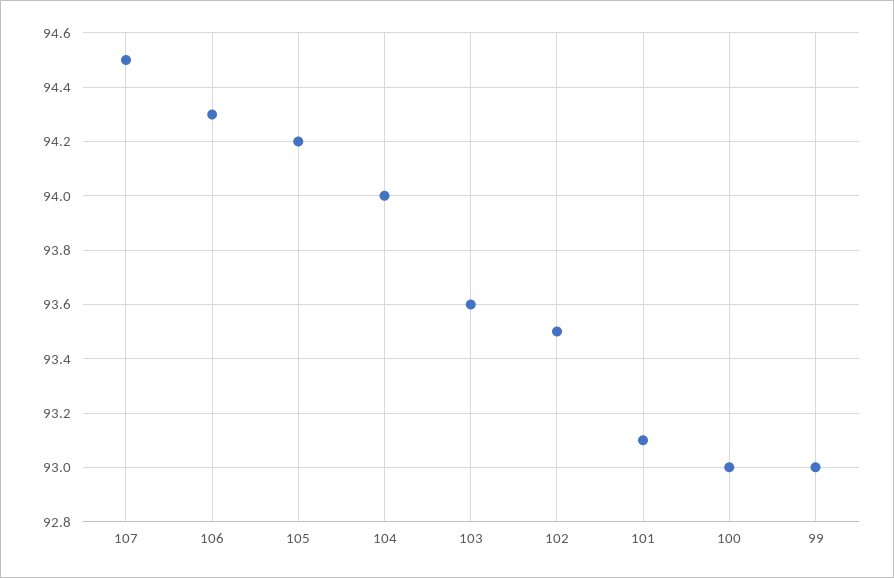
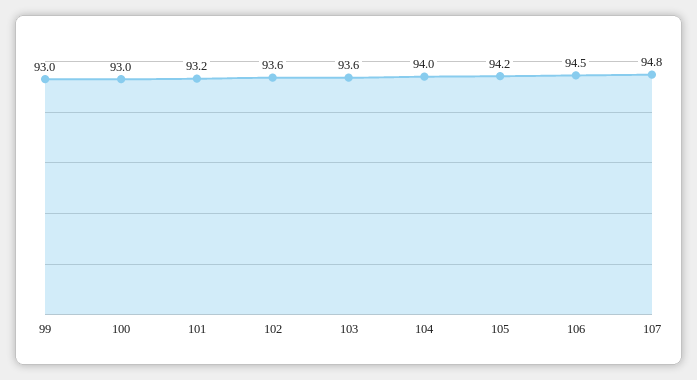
  {
-   "107": 94.5,
+   "107": 94.8,
-   "106": 94.3,
+   "106": 94.5,
    "105": 94.2,
    "104": 94,
    "103": 93.6,
-   "102": 93.5,
+   "102": 93.6,
-   "101": 93.1,
+   "101": 93.2,
    "100": 93,
    "99": 93
  }

